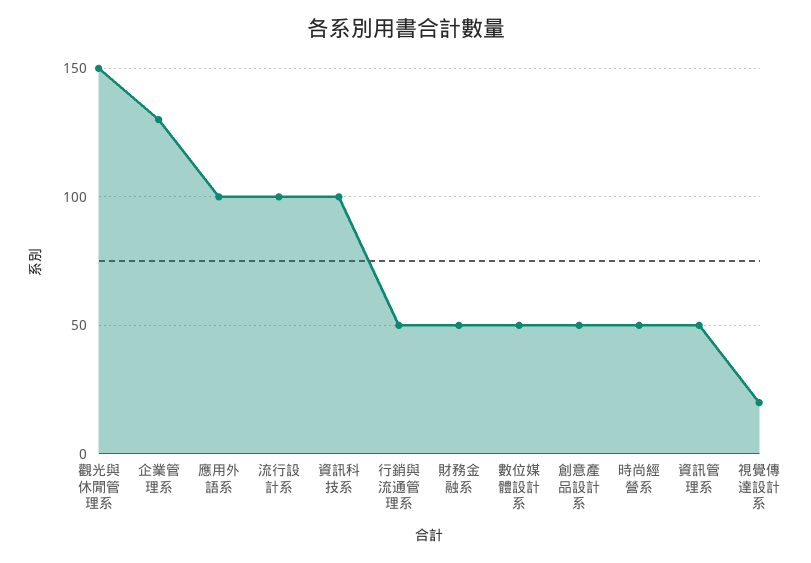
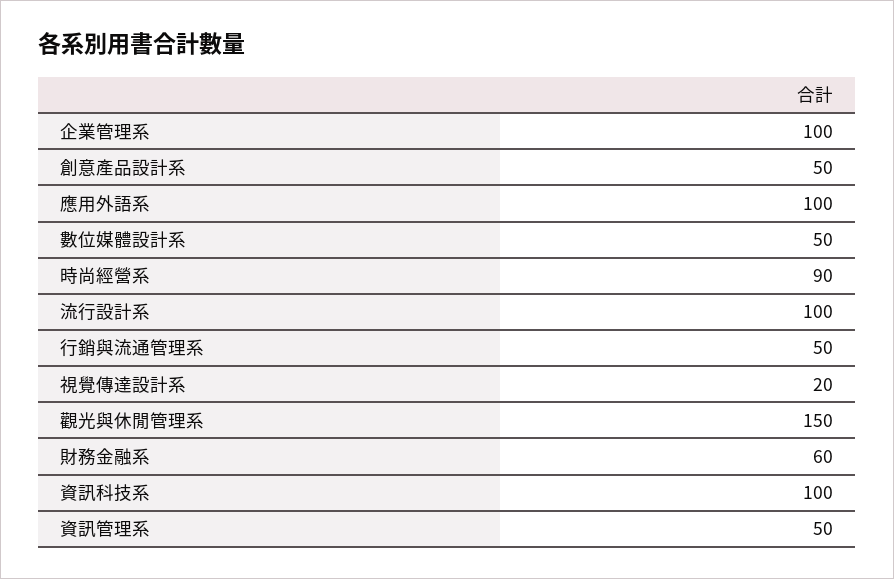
  {
    "觀光與休閒管理系": 150,
-   "企業管理系": 130,
+   "企業管理系": 100,
    "應用外語系": 100,
    "流行設計系": 100,
    "資訊科技系": 100,
    "行銷與流通管理系": 50,
-   "財務金融系": 50,
+   "財務金融系": 60,
    "數位媒體設計系": 50,
    "創意產品設計系": 50,
-   "時尚經營系": 50,
+   "時尚經營系": 90,
    "資訊管理系": 50,
    "視覺傳達設計系": 20
  }

